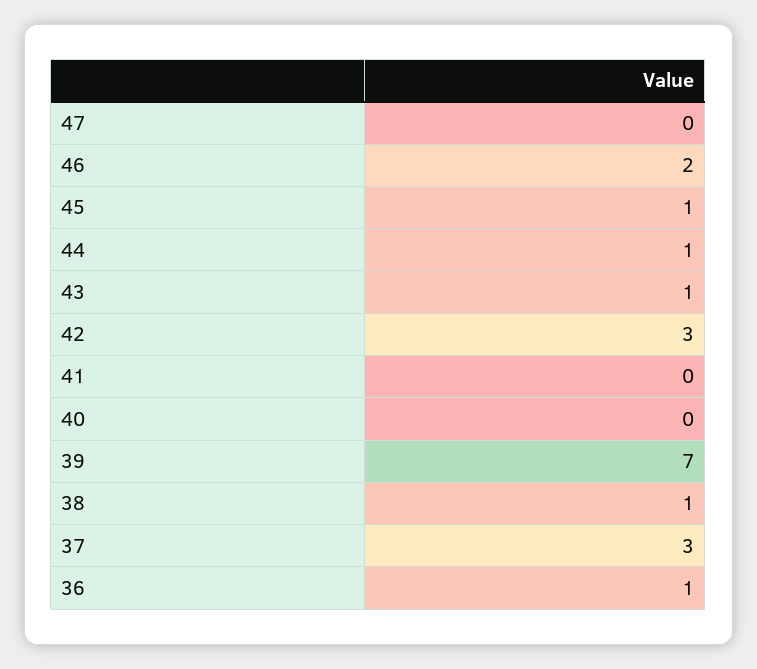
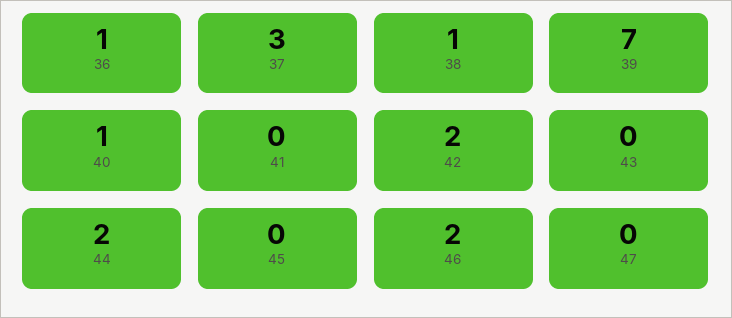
  {
    "47": 0,
    "46": 2,
-   "45": 1,
+   "45": 0,
-   "44": 1,
+   "44": 2,
-   "43": 1,
+   "43": 0,
-   "42": 3,
+   "42": 2,
    "41": 0,
-   "40": 0,
+   "40": 1,
    "39": 7,
    "38": 1,
    "37": 3,
    "36": 1
  }

